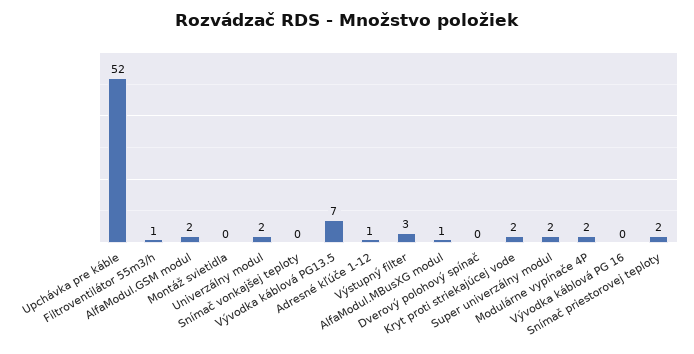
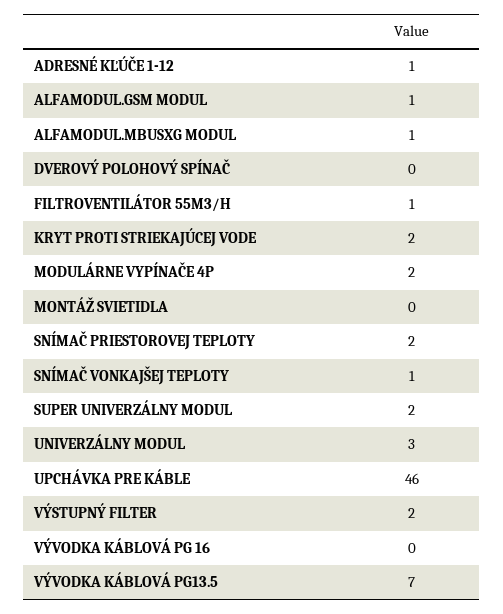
  {
-   "Upchávka pre káble": 52,
+   "Upchávka pre káble": 46,
    "Filtroventilátor 55m3/h": 1,
-   "AlfaModul.GSM modul": 2,
+   "AlfaModul.GSM modul": 1,
    "Montáž svietidla": 0,
-   "Univerzálny modul": 2,
+   "Univerzálny modul": 3,
-   "Snímač vonkajšej teploty": 0,
+   "Snímač vonkajšej teploty": 1,
    "Vývodka káblová PG13.5": 7,
    "Adresné kľúče 1-12": 1,
-   "Výstupný filter": 3,
+   "Výstupný filter": 2,
    "AlfaModul.MBusXG modul": 1,
    "Dverový polohový spínač": 0,
    "Kryt proti striekajúcej vode": 2,
    "Super univerzálny modul": 2,
    "Modulárne vypínače 4P": 2,
    "Vývodka káblová PG 16": 0,
    "Snímač priestorovej teploty": 2
  }

